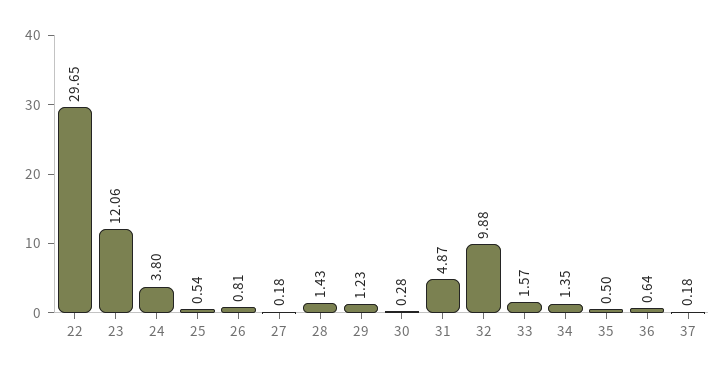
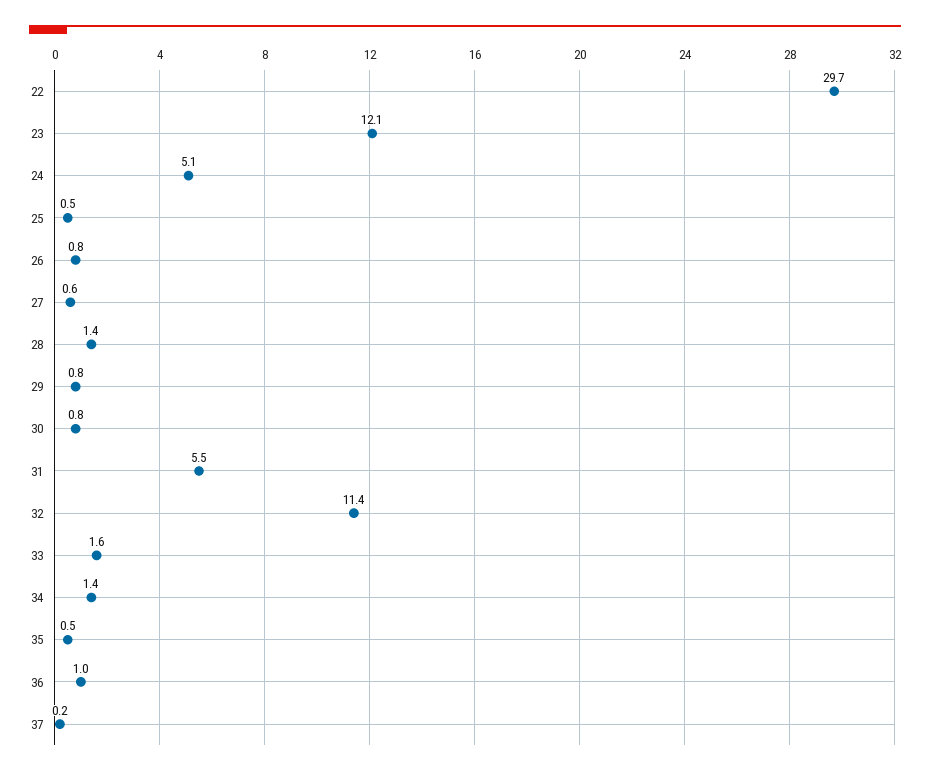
  {
    "22": 29.65,
    "23": 12.06,
-   "24": 3.8,
+   "24": 5.1,
    "25": 0.54,
    "26": 0.81,
-   "27": 0.18,
+   "27": 0.6,
    "28": 1.43,
-   "29": 1.23,
+   "29": 0.8,
-   "30": 0.28,
+   "30": 0.8,
-   "31": 4.87,
+   "31": 5.5,
-   "32": 9.88,
+   "32": 11.4,
    "33": 1.57,
    "34": 1.35,
    "35": 0.5,
-   "36": 0.64,
+   "36": 1,
    "37": 0.18
  }

